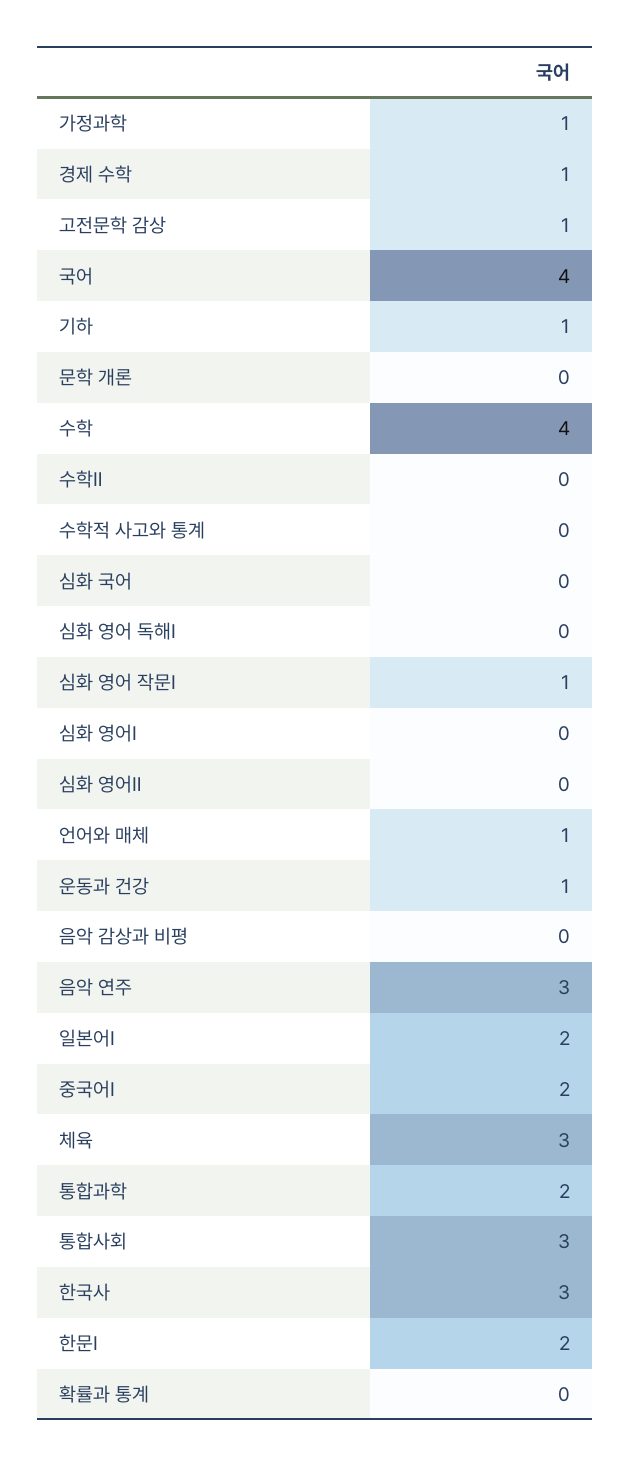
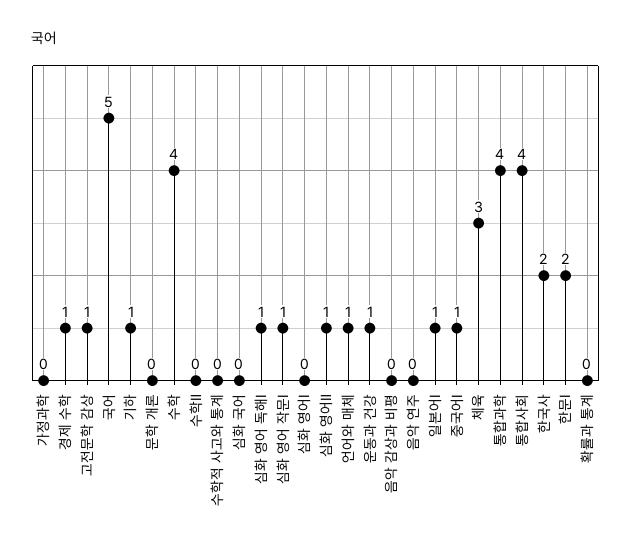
  {
-   "가정과학": 1,
+   "가정과학": 0,
    "경제 수학": 1,
    "고전문학 감상": 1,
-   "국어": 4,
+   "국어": 5,
    "기하": 1,
    "문학 개론": 0,
    "수학": 4,
    "수학Ⅱ": 0,
    "수학적 사고와 통계": 0,
    "심화 국어": 0,
-   "심화 영어 독해Ⅰ": 0,
+   "심화 영어 독해Ⅰ": 1,
    "심화 영어 작문Ⅰ": 1,
    "심화 영어Ⅰ": 0,
-   "심화 영어Ⅱ": 0,
+   "심화 영어Ⅱ": 1,
    "언어와 매체": 1,
    "운동과 건강": 1,
    "음악 감상과 비평": 0,
-   "음악 연주": 3,
+   "음악 연주": 0,
-   "일본어Ⅰ": 2,
+   "일본어Ⅰ": 1,
-   "중국어Ⅰ": 2,
+   "중국어Ⅰ": 1,
    "체육": 3,
-   "통합과학": 2,
+   "통합과학": 4,
-   "통합사회": 3,
+   "통합사회": 4,
-   "한국사": 3,
+   "한국사": 2,
    "한문Ⅰ": 2,
    "확률과 통계": 0
  }

